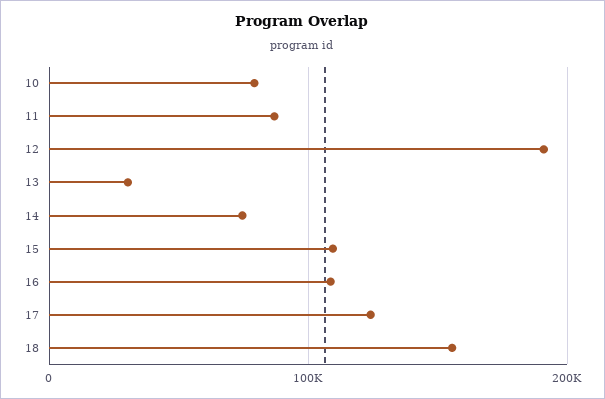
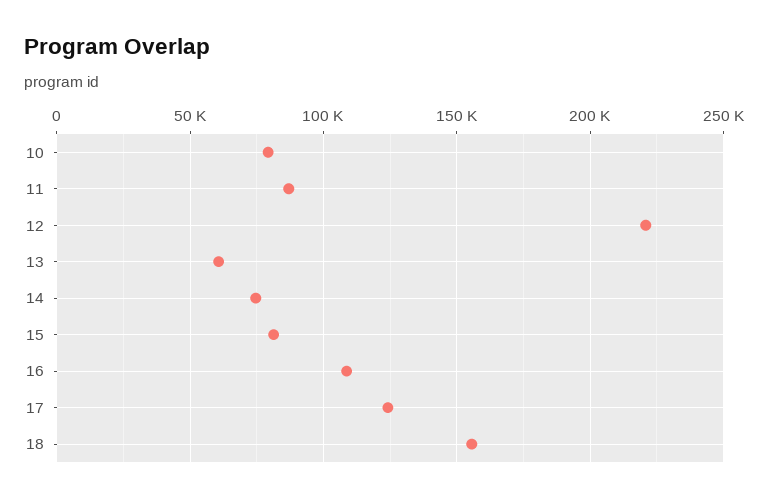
  {
    "10": 80000,
    "11": 85000,
-   "12": 190000,
+   "12": 220000,
-   "13": 30000,
+   "13": 60000,
    "14": 75000,
-   "15": 110000,
+   "15": 80000,
    "16": 110000,
    "17": 125000,
    "18": 155000
  }

